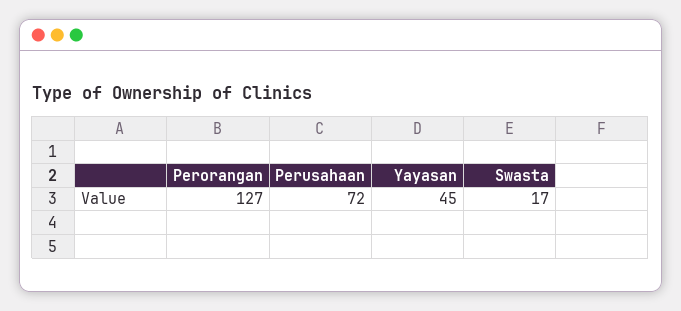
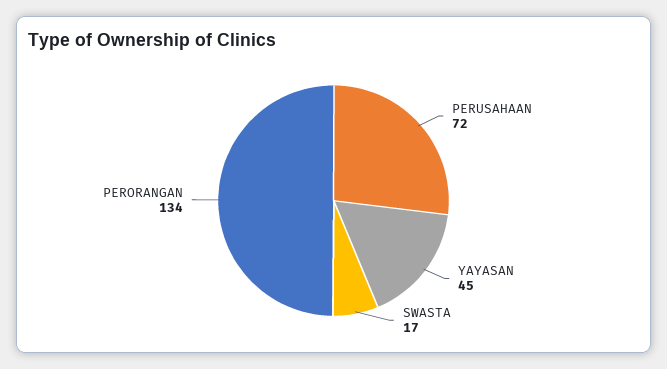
  {
-   "Perorangan": 127,
+   "Perorangan": 134,
    "Perusahaan": 72,
    "Yayasan": 45,
    "Swasta": 17
  }

